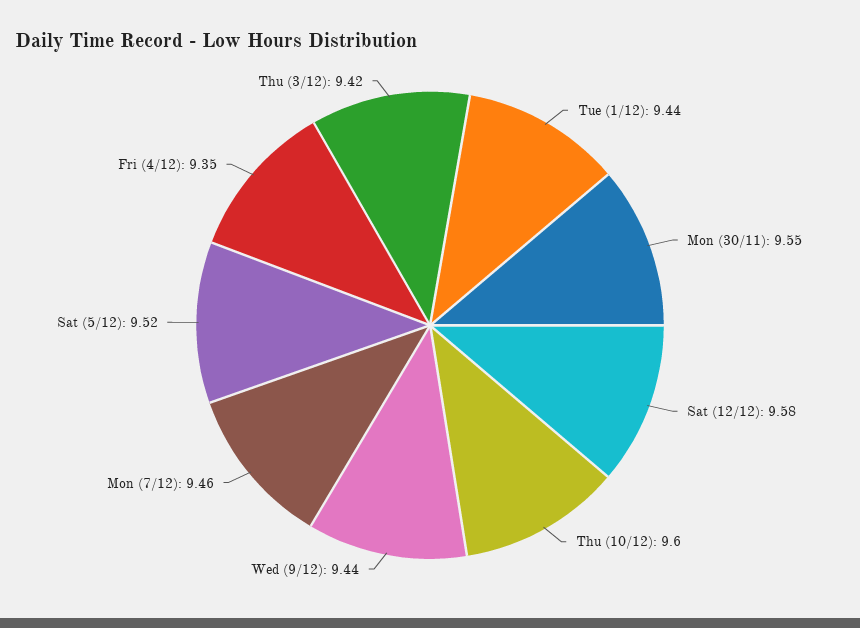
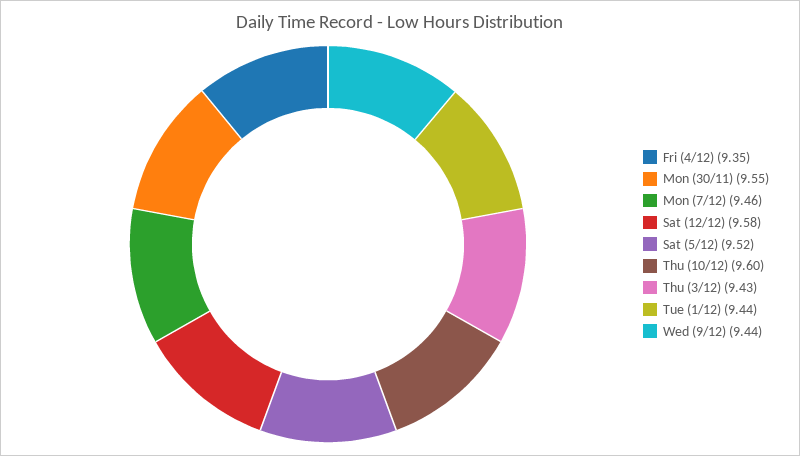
  {
    "Tue (1/12)": 9.44,
    "Mon (30/11)": 9.55,
    "Sat (12/12)": 9.58,
    "Thu (10/12)": 9.6,
    "Wed (9/12)": 9.44,
    "Mon (7/12)": 9.46,
    "Sat (5/12)": 9.52,
    "Fri (4/12)": 9.35,
-   "Thu (3/12)": 9.42
+   "Thu (3/12)": 9.43
  }

